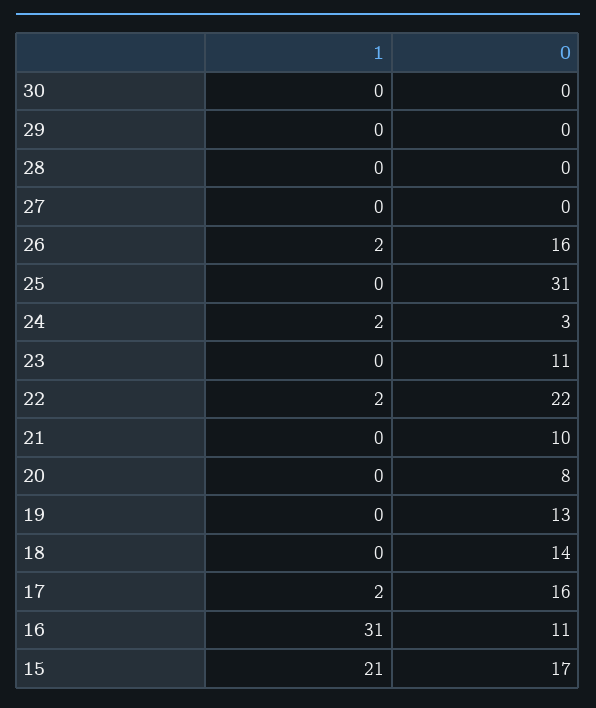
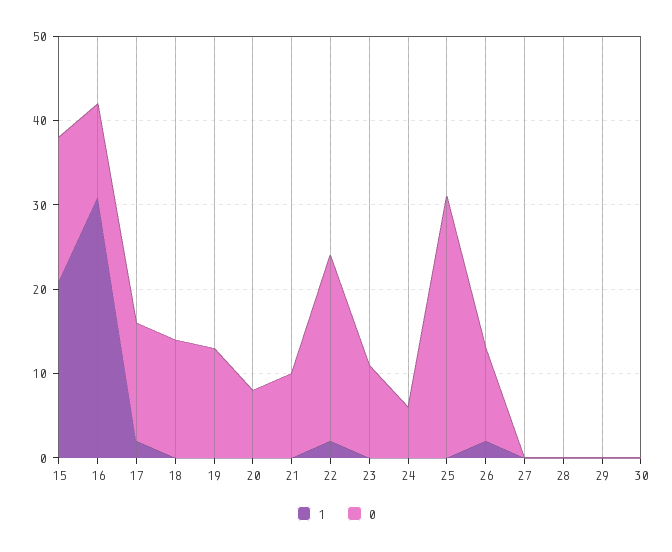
  {
    "1": {
      "30": 0,
      "29": 0,
      "28": 0,
      "27": 0,
      "26": 2,
      "25": 0,
-     "24": 2,
+     "24": 0,
      "23": 0,
      "22": 2,
      "21": 0,
      "20": 0,
      "19": 0,
      "18": 0,
      "17": 2,
      "16": 31,
      "15": 21
    },
    "0": {
      "30": 0,
      "29": 0,
      "28": 0,
      "27": 0,
-     "26": 16,
+     "26": 11,
      "25": 31,
-     "24": 3,
+     "24": 6,
      "23": 11,
      "22": 22,
      "21": 10,
      "20": 8,
      "19": 13,
      "18": 14,
-     "17": 16,
+     "17": 14,
      "16": 11,
      "15": 17
    }
  }

